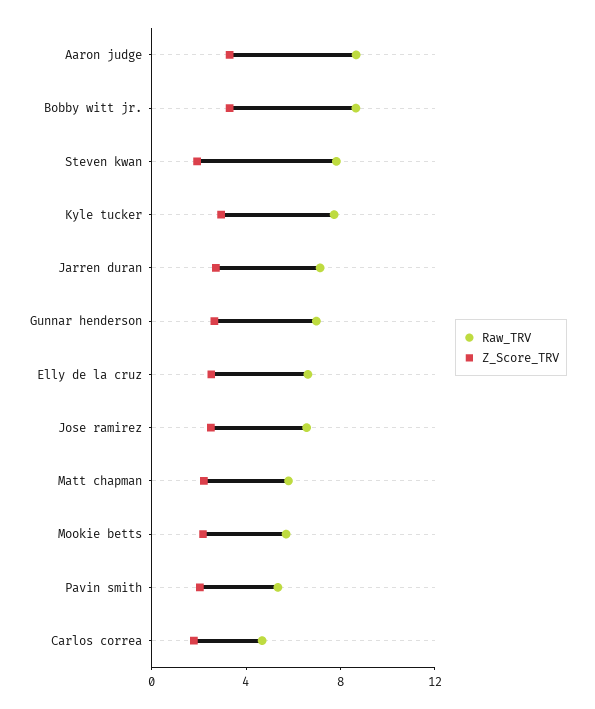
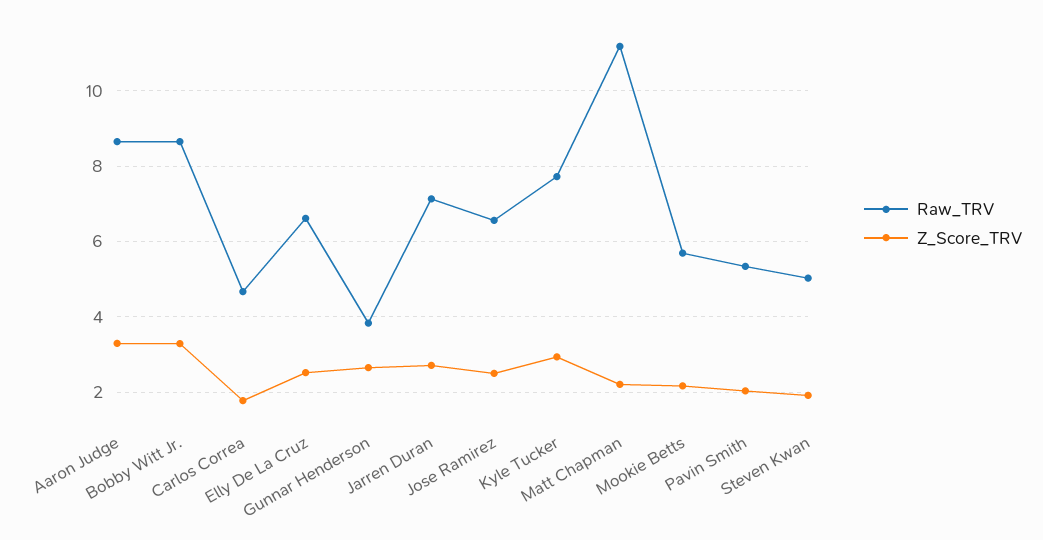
  {
    "Raw_TRV": {
      "Aaron judge": 8.6,
      "Bobby witt jr.": 8.6,
-     "Steven kwan": 8,
+     "Steven kwan": 5,
      "Kyle tucker": 7.8,
      "Jarren duran": 7.2,
-     "Gunnar henderson": 7,
+     "Gunnar henderson": 3.8,
      "Elly de la cruz": 6.6,
      "Jose ramirez": 6.6,
-     "Matt chapman": 6,
+     "Matt chapman": 11.2,
      "Mookie betts": 5.6,
      "Pavin smith": 5.4,
      "Carlos correa": 4.6
    },
    "Z_Score_TRV": {
      "Aaron judge": 3.2,
      "Bobby witt jr.": 3.2,
      "Steven kwan": 2,
      "Kyle tucker": 3,
      "Jarren duran": 2.8,
      "Gunnar henderson": 2.6,
      "Elly de la cruz": 2.6,
      "Jose ramirez": 2.4,
      "Matt chapman": 2.2,
      "Mookie betts": 2.2,
      "Pavin smith": 2,
      "Carlos correa": 1.8
    }
  }

